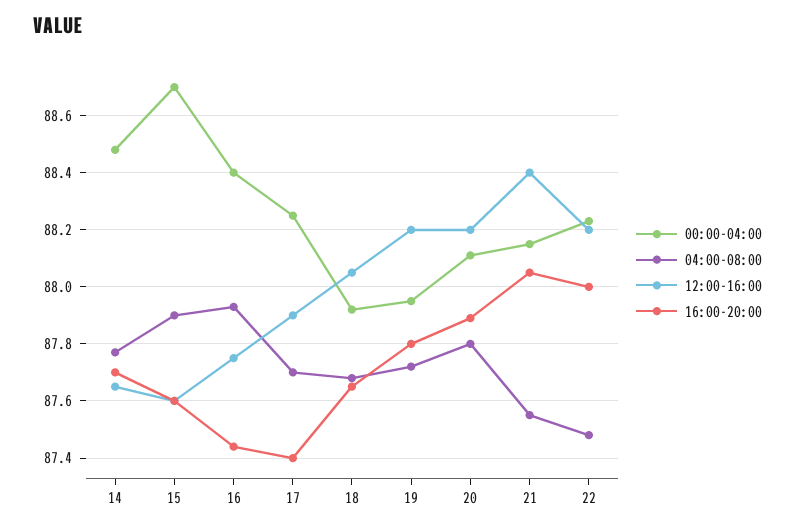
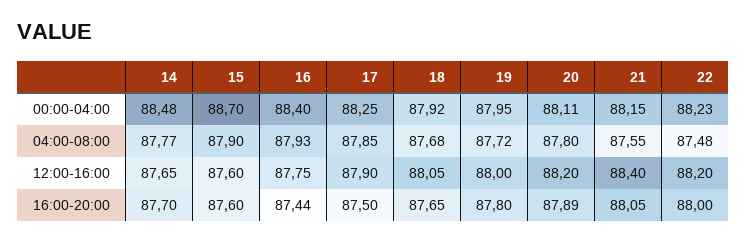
  {
    "00:00-04:00": {
      "14": 88.48,
      "15": 88.7,
      "16": 88.4,
      "17": 88.25,
      "18": 87.92,
      "19": 87.95,
      "20": 88.11,
      "21": 88.15,
      "22": 88.23
    },
    "04:00-08:00": {
      "14": 87.77,
      "15": 87.9,
      "16": 87.93,
-     "17": 87.7,
+     "17": 87.85,
      "18": 87.68,
      "19": 87.72,
      "20": 87.8,
      "21": 87.55,
      "22": 87.48
    },
    "12:00-16:00": {
      "14": 87.65,
      "15": 87.6,
      "16": 87.75,
      "17": 87.9,
      "18": 88.05,
-     "19": 88.2,
+     "19": 88,
      "20": 88.2,
      "21": 88.4,
      "22": 88.2
    },
    "16:00-20:00": {
      "14": 87.7,
      "15": 87.6,
      "16": 87.44,
-     "17": 87.4,
+     "17": 87.5,
      "18": 87.65,
      "19": 87.8,
      "20": 87.89,
      "21": 88.05,
      "22": 88
    }
  }

